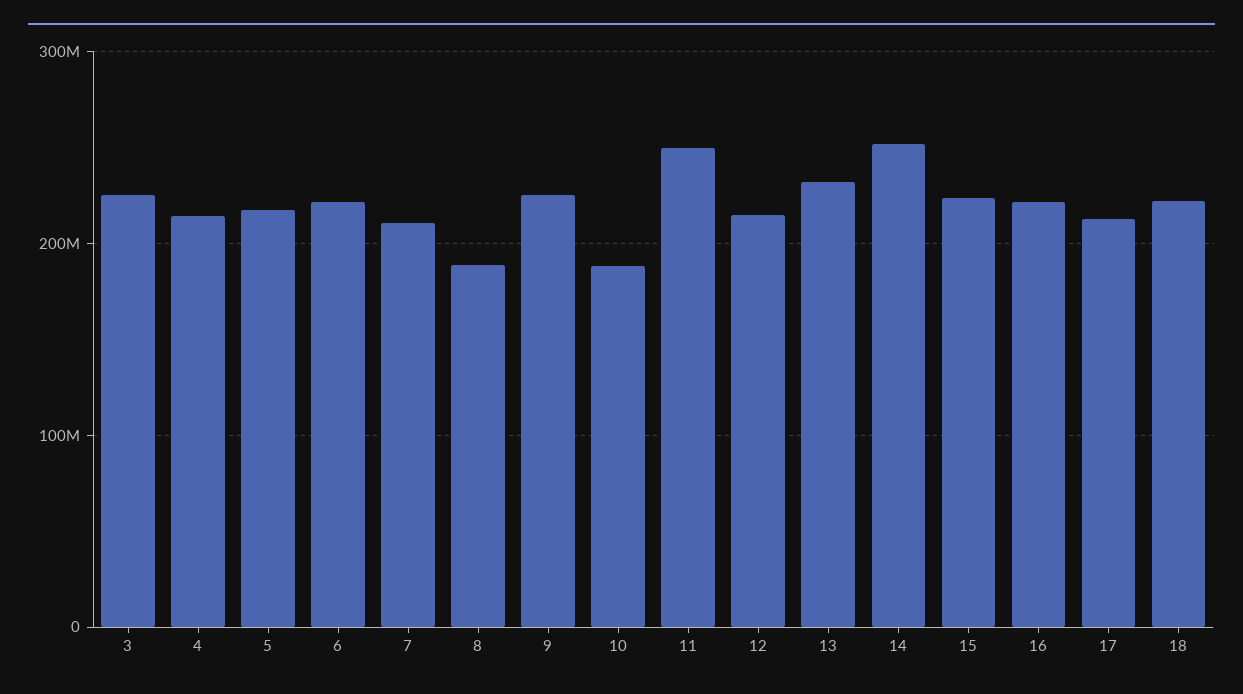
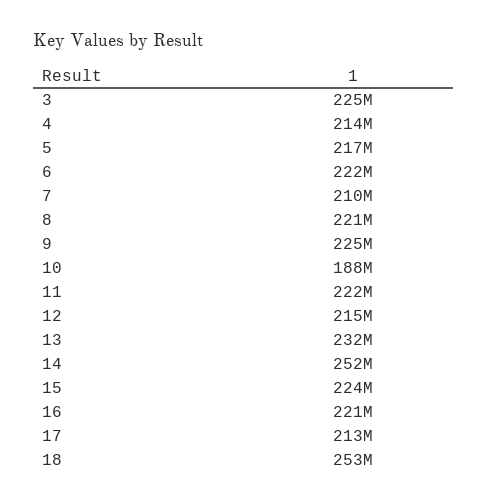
  {
    "3": 225000000,
    "4": 214000000,
    "5": 217000000,
    "6": 222000000,
    "7": 210000000,
-   "8": 190000000,
+   "8": 221000000,
    "9": 225000000,
    "10": 188000000,
-   "11": 250000000,
+   "11": 222000000,
    "12": 215000000,
    "13": 232000000,
    "14": 252000000,
    "15": 224000000,
    "16": 221000000,
    "17": 213000000,
-   "18": 220000000
+   "18": 253000000
  }

